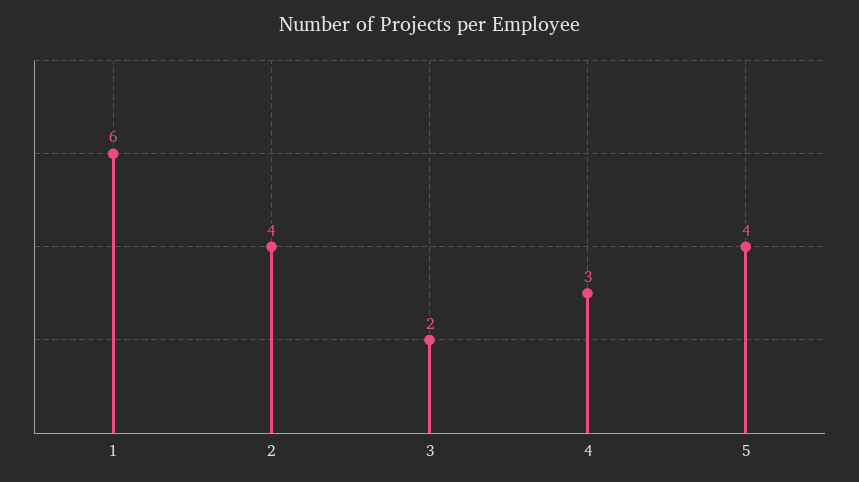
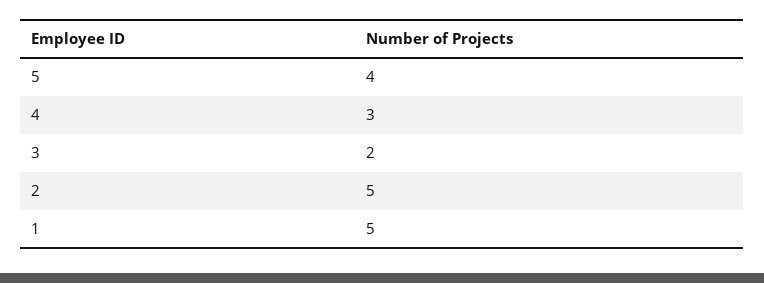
  {
-   "1": 6,
+   "1": 5,
-   "2": 4,
+   "2": 5,
    "3": 2,
    "4": 3,
    "5": 4
  }

